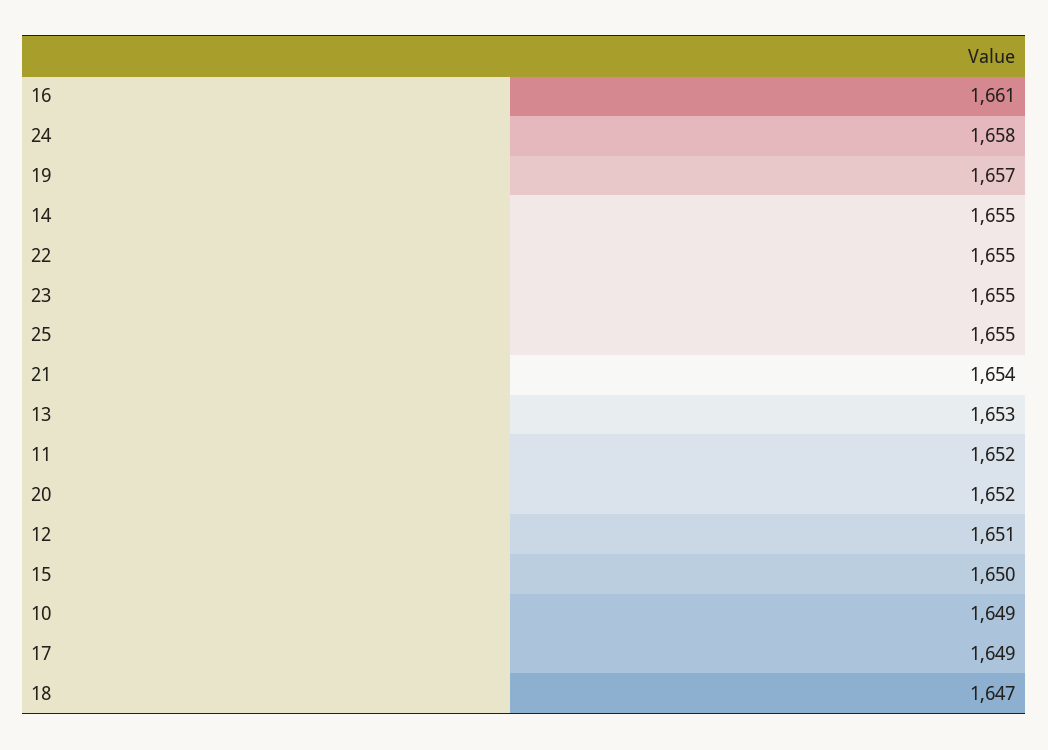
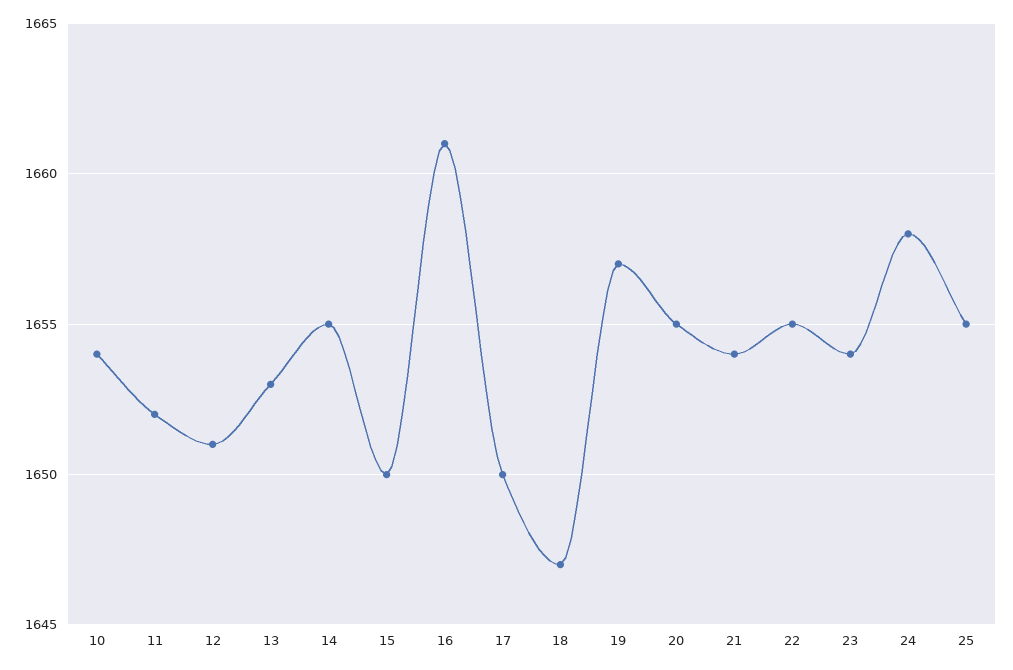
  {
    "16": 1661,
    "24": 1658,
    "19": 1657,
    "14": 1655,
    "22": 1655,
-   "23": 1655,
+   "23": 1654,
    "25": 1655,
    "21": 1654,
    "13": 1653,
    "11": 1652,
-   "20": 1652,
+   "20": 1655,
    "12": 1651,
    "15": 1650,
-   "10": 1649,
+   "10": 1654,
-   "17": 1649,
+   "17": 1650,
    "18": 1647
  }

